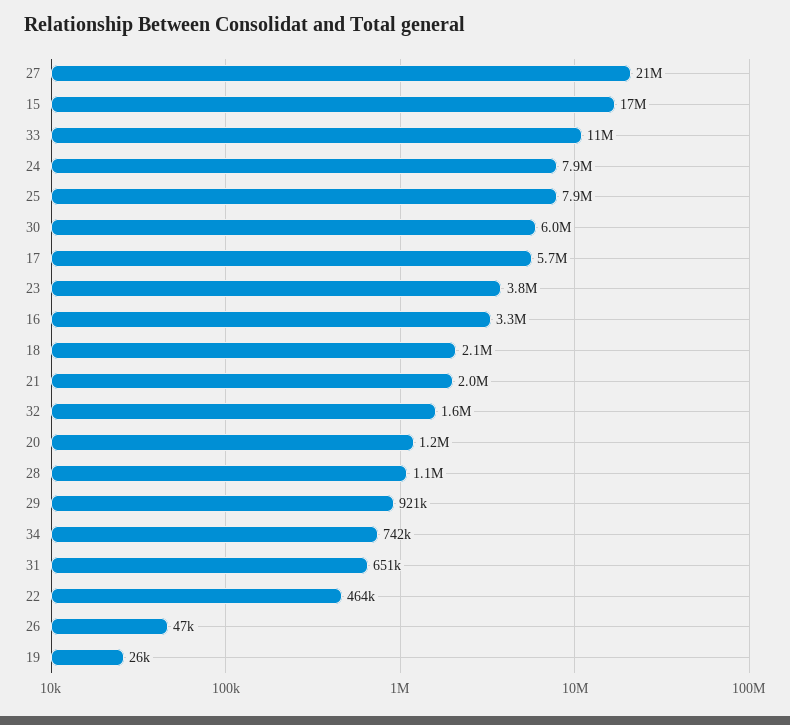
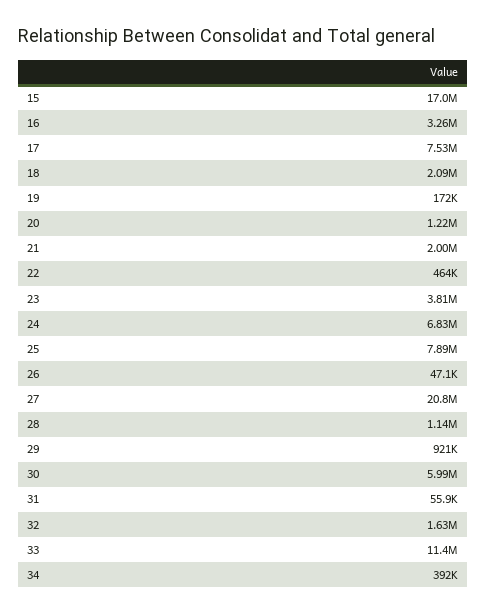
  {
    "27": 20800000,
    "15": 17000000,
    "33": 11400000,
-   "24": 7900000,
+   "24": 6830000,
    "25": 7890000,
    "30": 5990000,
-   "17": 5700000,
+   "17": 7530000,
    "23": 3810000,
    "16": 3260000,
    "18": 2090000,
    "21": 2000000,
    "32": 1630000,
    "20": 1220000,
    "28": 1140000,
    "29": 921000,
-   "34": 742000,
+   "34": 392000,
-   "31": 651000,
+   "31": 55900,
    "22": 464000,
    "26": 47100,
-   "19": 26000
+   "19": 172000
  }

